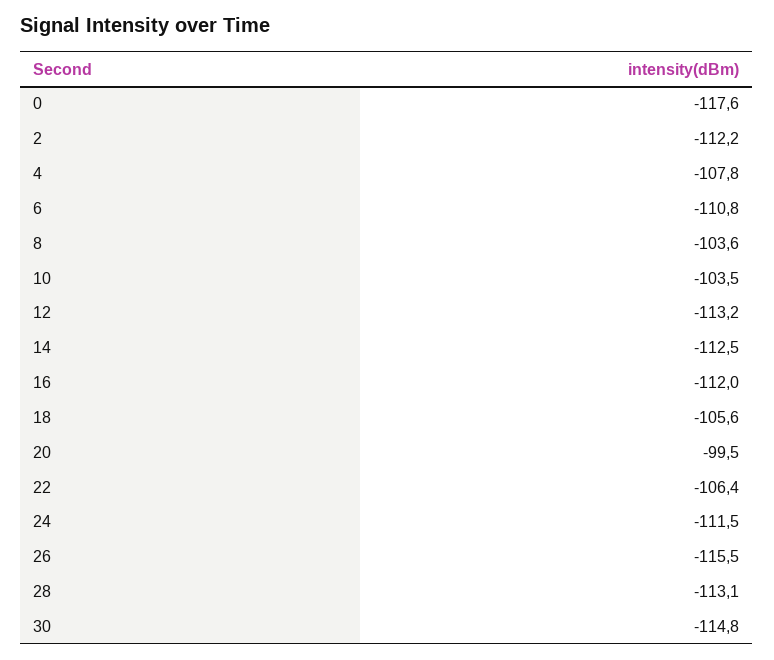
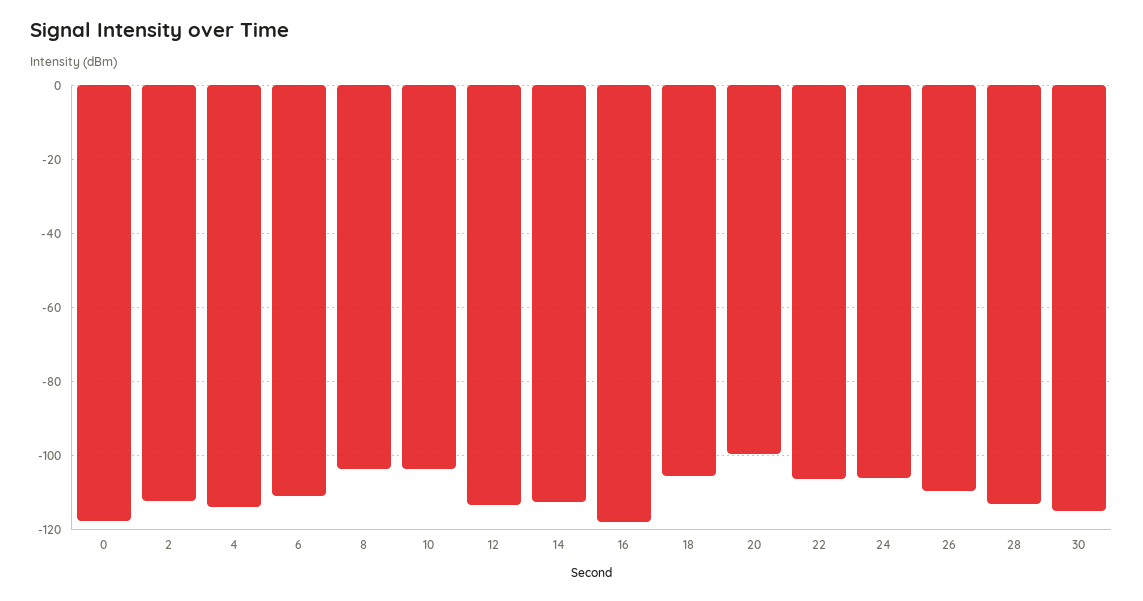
  {
    "0": -117.6,
    "2": -112.2,
-   "4": -107.8,
+   "4": -114,
    "6": -110.8,
    "8": -103.6,
    "10": -103.5,
    "12": -113.2,
    "14": -112.5,
-   "16": -112,
+   "16": -118,
    "18": -105.6,
    "20": -99.5,
    "22": -106.4,
-   "24": -111.5,
+   "24": -106,
-   "26": -115.5,
+   "26": -110,
    "28": -113.1,
    "30": -114.8
  }

